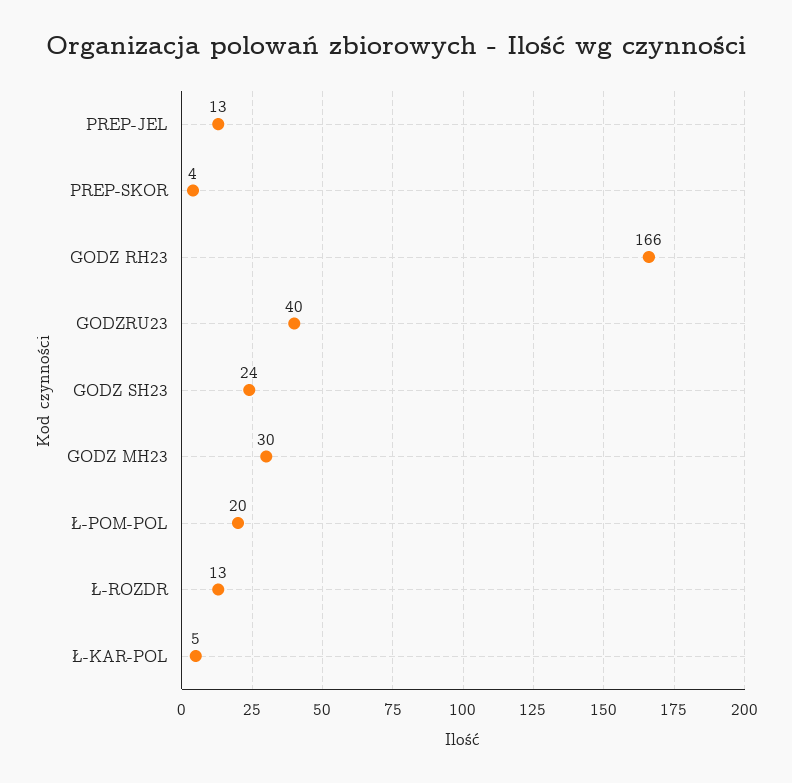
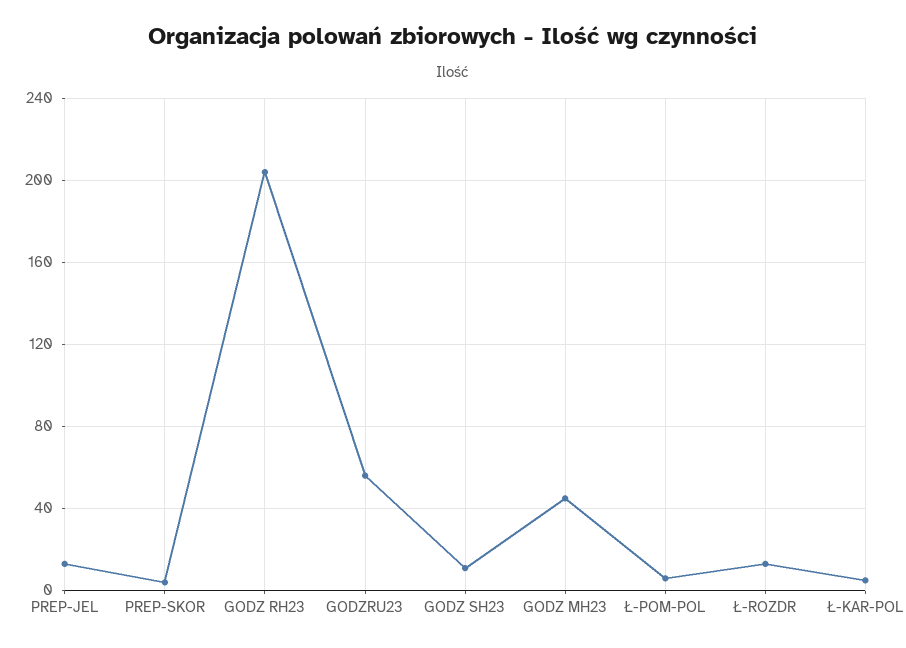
  {
    "PREP-JEL": 13,
    "PREP-SKOR": 4,
-   "GODZ RH23": 166,
+   "GODZ RH23": 205,
-   "GODZRU23": 40,
+   "GODZRU23": 55,
-   "GODZ SH23": 24,
+   "GODZ SH23": 10,
-   "GODZ MH23": 30,
+   "GODZ MH23": 45,
-   "Ł-POM-POL": 20,
+   "Ł-POM-POL": 5,
    "Ł-ROZDR": 13,
    "Ł-KAR-POL": 5
  }

